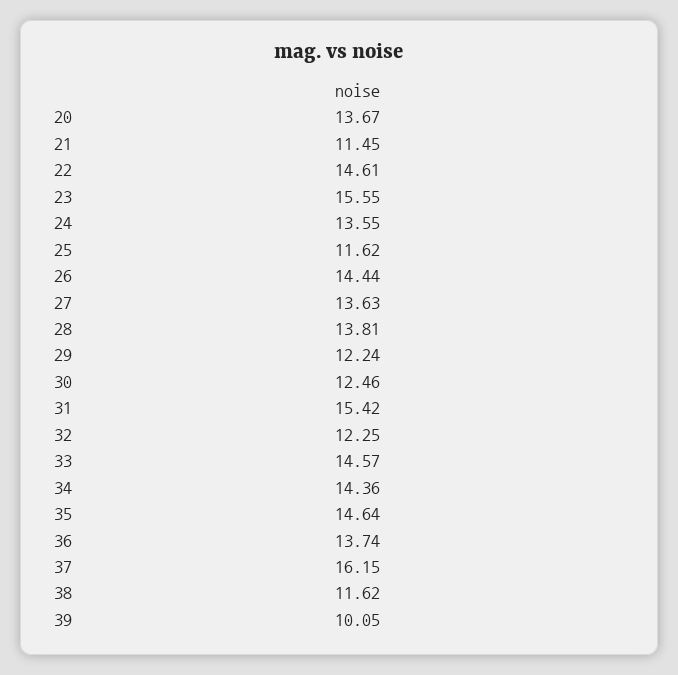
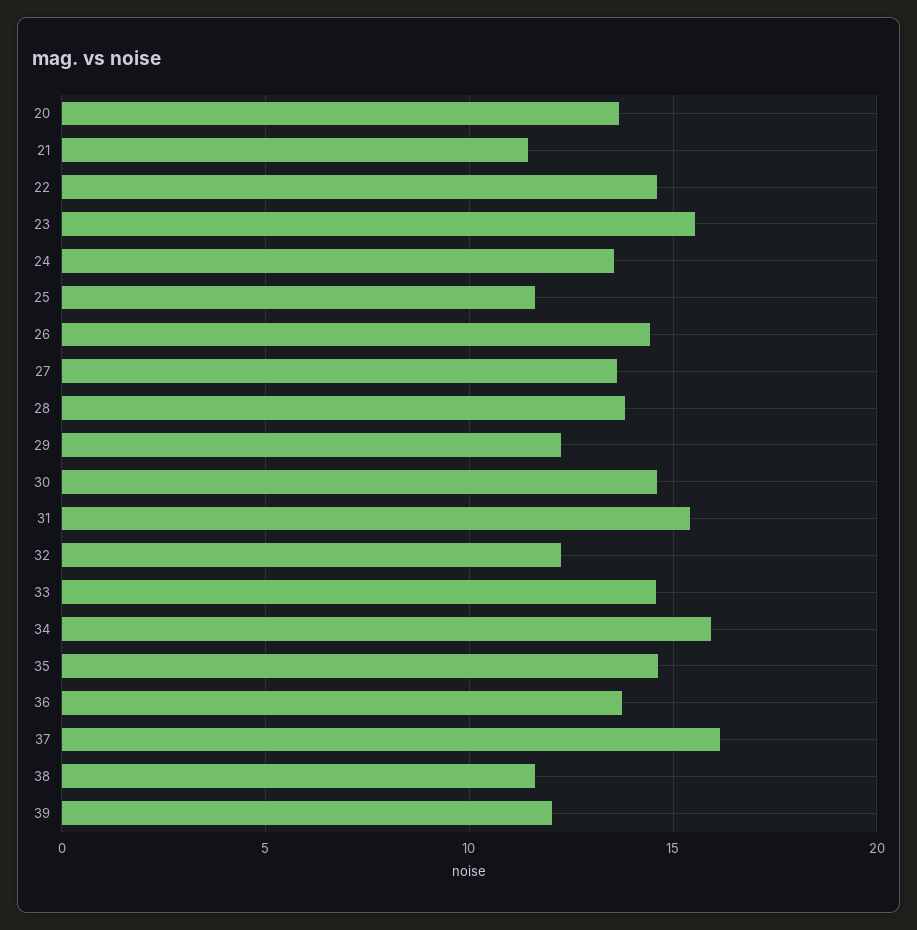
  {
    "20": 13.67,
    "21": 11.45,
    "22": 14.61,
    "23": 15.55,
    "24": 13.55,
    "25": 11.62,
    "26": 14.44,
    "27": 13.63,
    "28": 13.81,
    "29": 12.24,
-   "30": 12.46,
+   "30": 14.5,
    "31": 15.42,
    "32": 12.25,
    "33": 14.57,
-   "34": 14.36,
+   "34": 16,
    "35": 14.64,
    "36": 13.74,
    "37": 16.15,
    "38": 11.62,
-   "39": 10.05
+   "39": 12
  }

